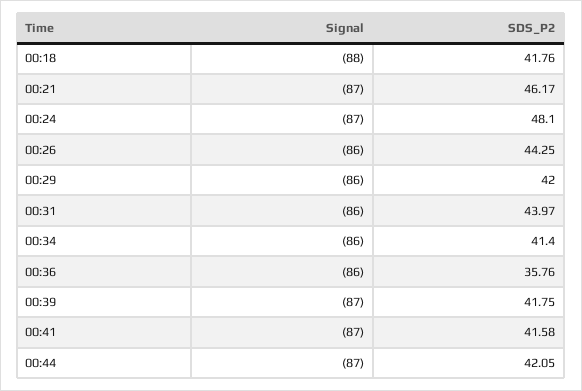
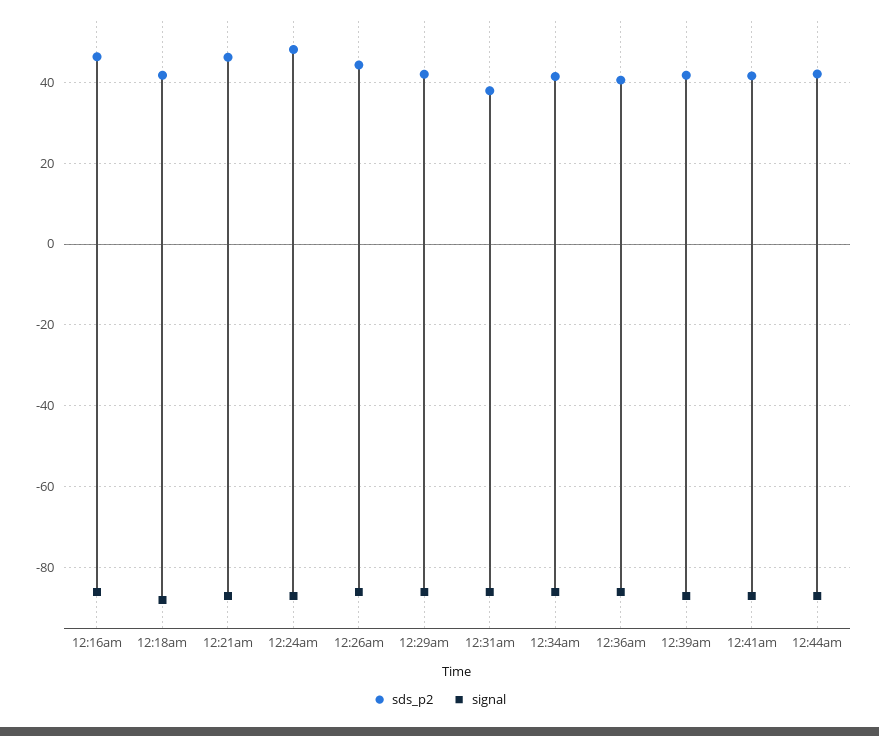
  {
    "Signal": {
      "00:18": -88,
      "00:21": -87,
      "00:24": -87,
      "00:26": -86,
      "00:29": -86,
      "00:31": -86,
      "00:34": -86,
      "00:36": -86,
      "00:39": -87,
      "00:41": -87,
-     "00:44": -87
+     "00:44": -87,
+     "12:16am": -86
    },
    "SDS_P2": {
      "00:18": 41.76,
      "00:21": 46.17,
      "00:24": 48.1,
      "00:26": 44.25,
      "00:29": 42,
-     "00:31": 43.97,
+     "00:31": 38,
      "00:34": 41.4,
-     "00:36": 35.76,
+     "00:36": 40,
      "00:39": 41.75,
      "00:41": 41.58,
-     "00:44": 42.05
+     "00:44": 42.05,
+     "12:16am": 46
    }
  }

